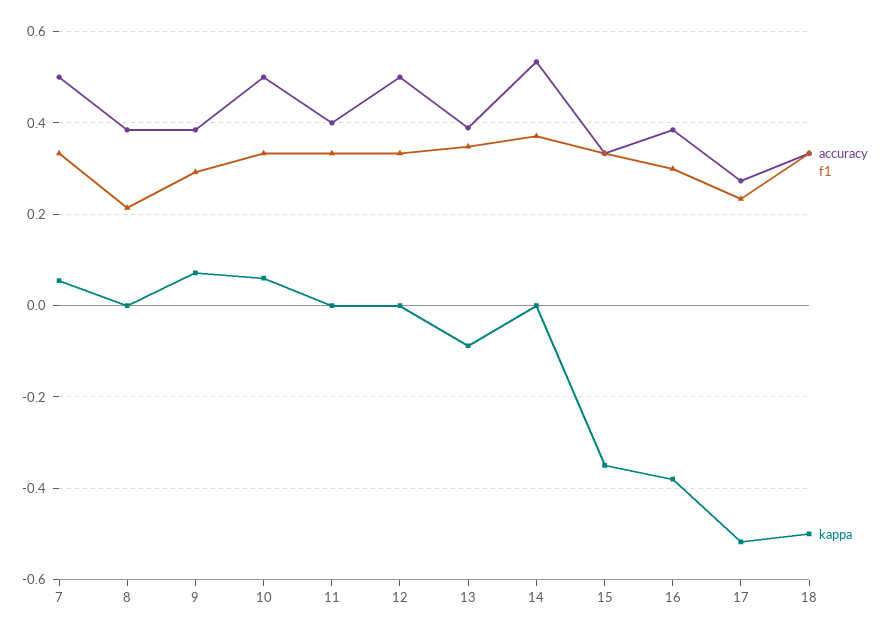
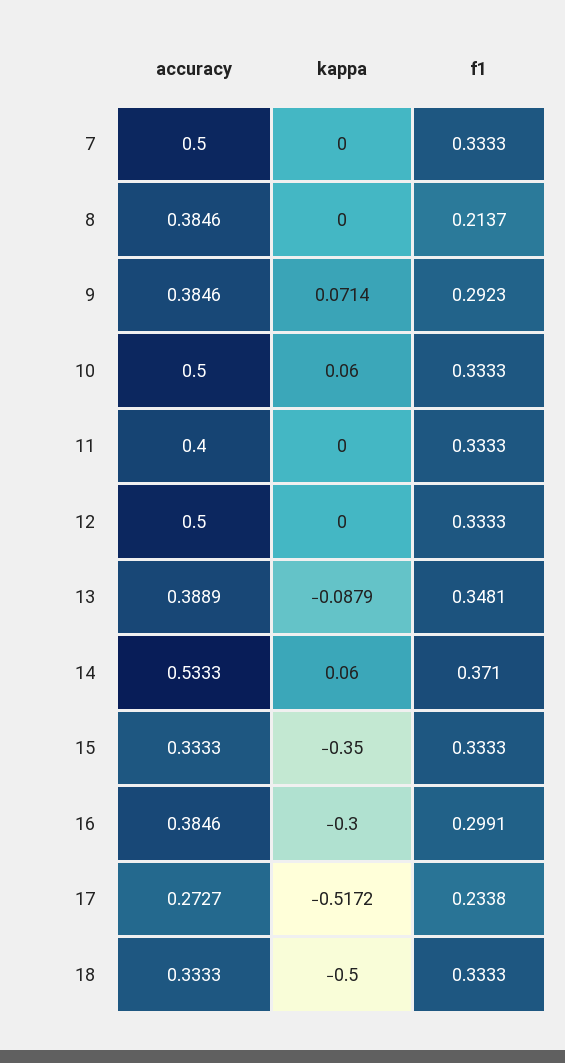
  {
    "accuracy": {
      "7": 0.5,
      "8": 0.3846,
      "9": 0.3846,
      "10": 0.5,
      "11": 0.4,
      "12": 0.5,
      "13": 0.3889,
      "14": 0.5333,
      "15": 0.3333,
      "16": 0.3846,
      "17": 0.2727,
      "18": 0.3333
    },
    "f1": {
      "7": 0.3333,
      "8": 0.2137,
      "9": 0.2923,
      "10": 0.3333,
      "11": 0.3333,
      "12": 0.3333,
      "13": 0.3481,
      "14": 0.371,
      "15": 0.3333,
      "16": 0.2991,
      "17": 0.2338,
      "18": 0.3333
    },
    "kappa": {
-     "7": 0.06,
+     "7": 0,
      "8": 0,
      "9": 0.0714,
      "10": 0.06,
      "11": 0,
      "12": 0,
      "13": -0.0879,
-     "14": 0,
+     "14": 0.06,
      "15": -0.35,
-     "16": -0.38,
+     "16": -0.3,
      "17": -0.5172,
      "18": -0.5
    }
  }

